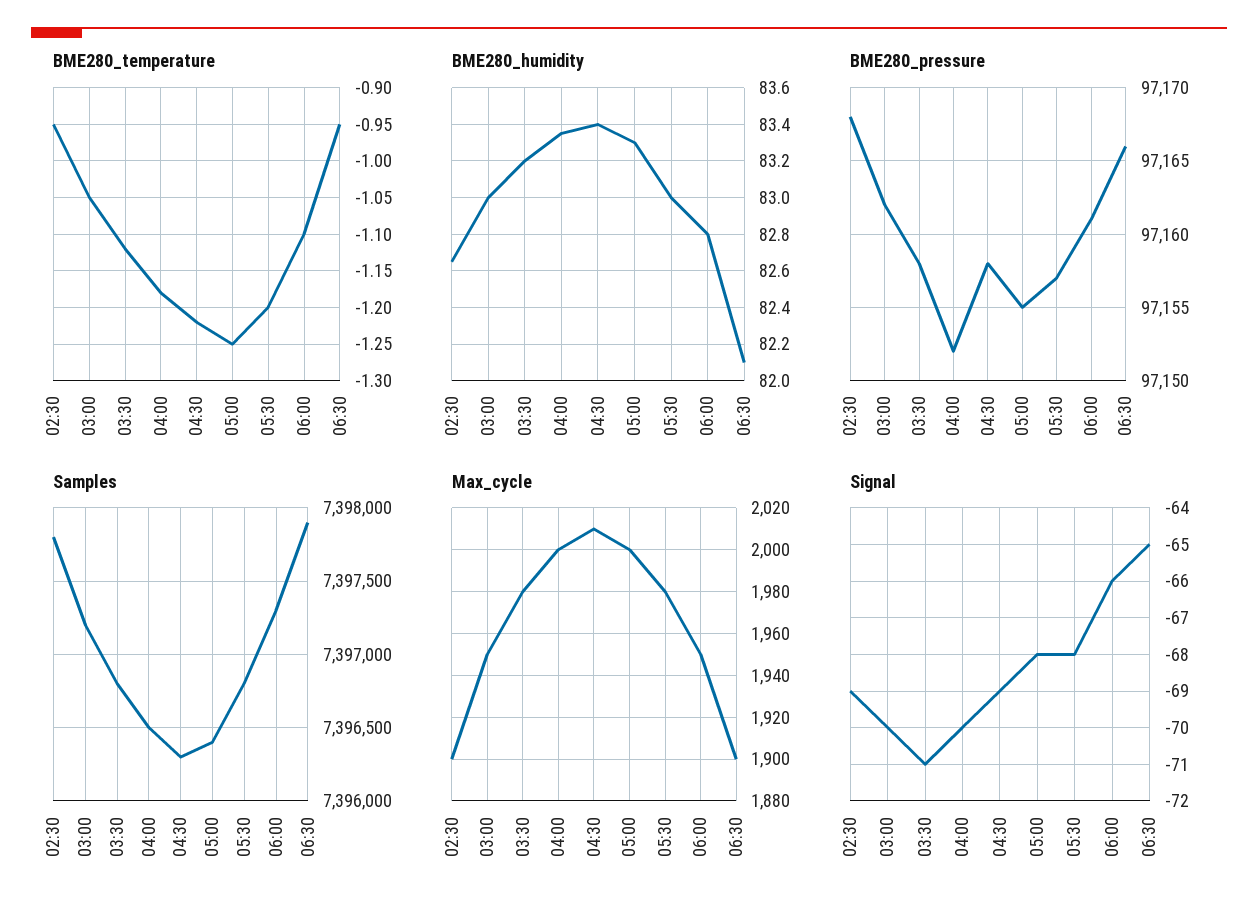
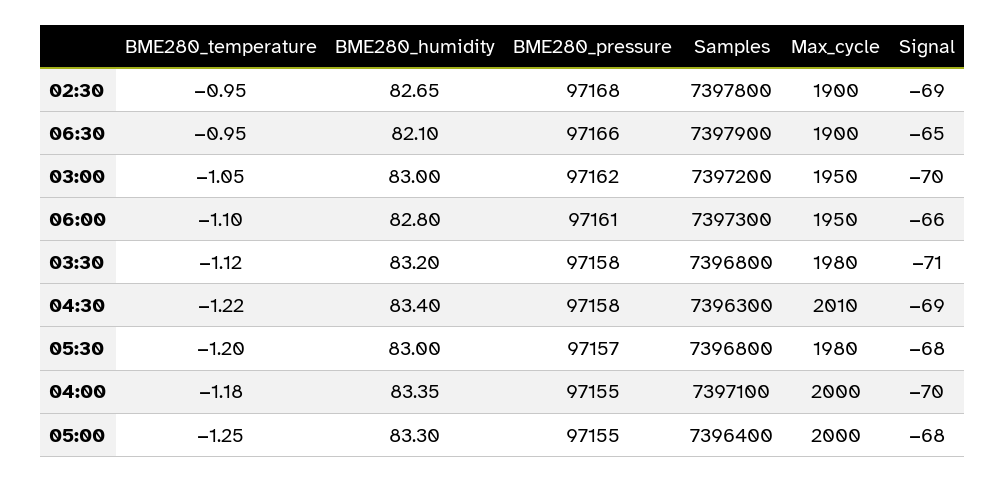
  {
    "BME280_temperature": {
      "02:30": -0.95,
      "03:00": -1.05,
      "03:30": -1.12,
      "04:00": -1.18,
      "04:30": -1.22,
      "05:00": -1.25,
      "05:30": -1.2,
      "06:00": -1.1,
      "06:30": -0.95
    },
    "BME280_humidity": {
      "02:30": 82.65,
      "03:00": 83,
      "03:30": 83.2,
      "04:00": 83.35,
      "04:30": 83.4,
      "05:00": 83.3,
      "05:30": 83,
      "06:00": 82.8,
      "06:30": 82.1
    },
    "BME280_pressure": {
      "02:30": 97168,
      "03:00": 97162,
      "03:30": 97158,
-     "04:00": 97152,
+     "04:00": 97155,
      "04:30": 97158,
      "05:00": 97155,
      "05:30": 97157,
      "06:00": 97161,
      "06:30": 97166
    },
    "Samples": {
      "02:30": 7397800,
      "03:00": 7397200,
      "03:30": 7396800,
-     "04:00": 7396500,
+     "04:00": 7397100,
      "04:30": 7396300,
      "05:00": 7396400,
      "05:30": 7396800,
      "06:00": 7397300,
      "06:30": 7397900
    },
    "Max_cycle": {
      "02:30": 1900,
      "03:00": 1950,
      "03:30": 1980,
      "04:00": 2000,
      "04:30": 2010,
      "05:00": 2000,
      "05:30": 1980,
      "06:00": 1950,
      "06:30": 1900
    },
    "Signal": {
      "02:30": -69,
      "03:00": -70,
      "03:30": -71,
      "04:00": -70,
      "04:30": -69,
      "05:00": -68,
      "05:30": -68,
      "06:00": -66,
      "06:30": -65
    }
  }

